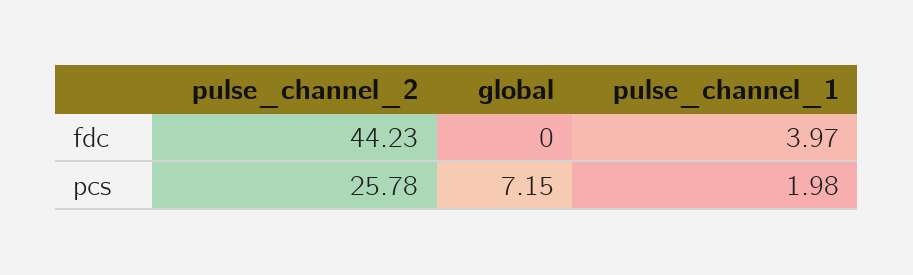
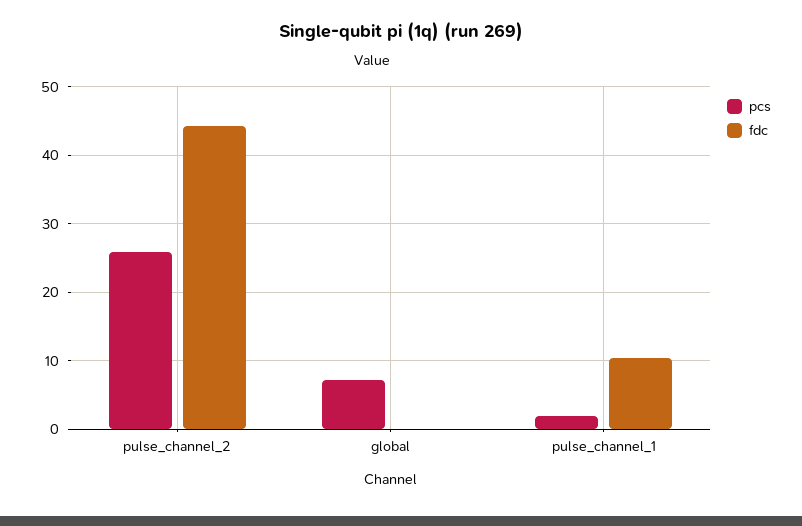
  {
    "fdc": {
      "pulse_channel_2": 44.23,
      "global": 0,
-     "pulse_channel_1": 3.97
+     "pulse_channel_1": 10
    },
    "pcs": {
      "pulse_channel_2": 25.78,
      "global": 7.15,
      "pulse_channel_1": 1.98
    }
  }

